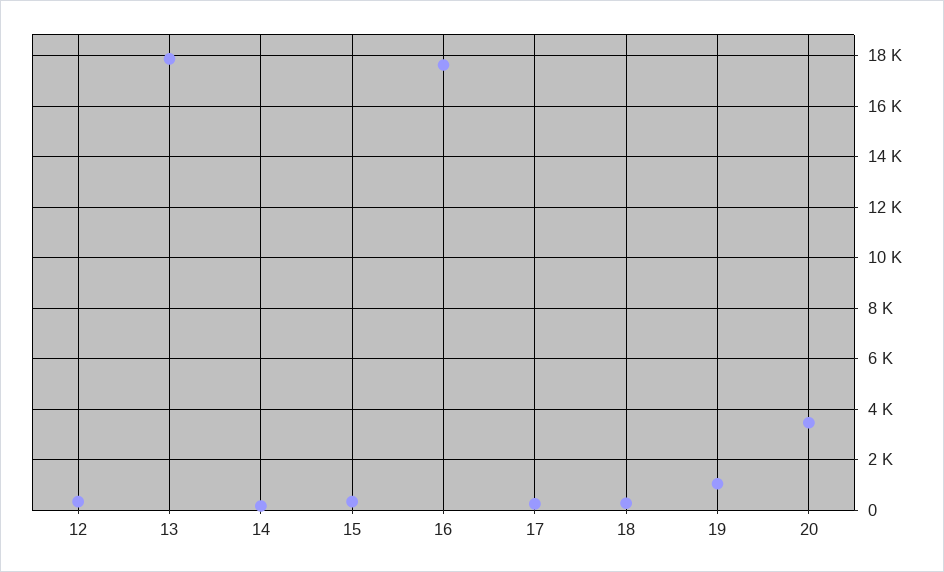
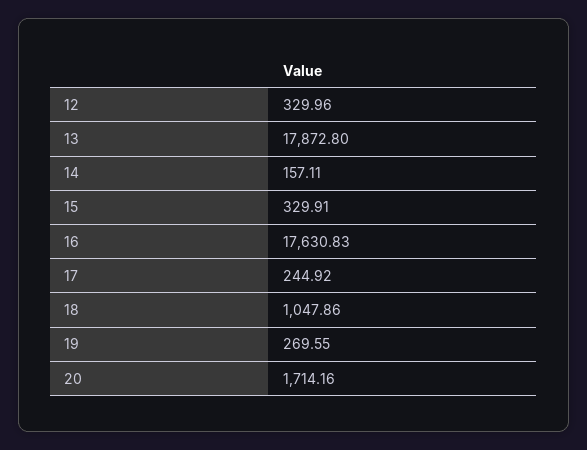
  {
    "12": 329.96,
    "13": 17872.8,
    "14": 157.11,
    "15": 329.91,
    "16": 17630.83,
    "17": 244.92,
-   "18": 250,
+   "18": 1047.86,
-   "19": 1000,
+   "19": 269.55,
-   "20": 3500
+   "20": 1714.16
  }

